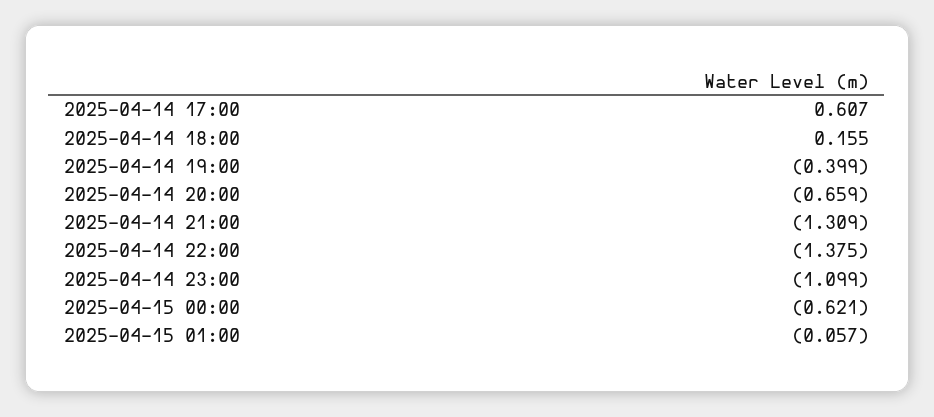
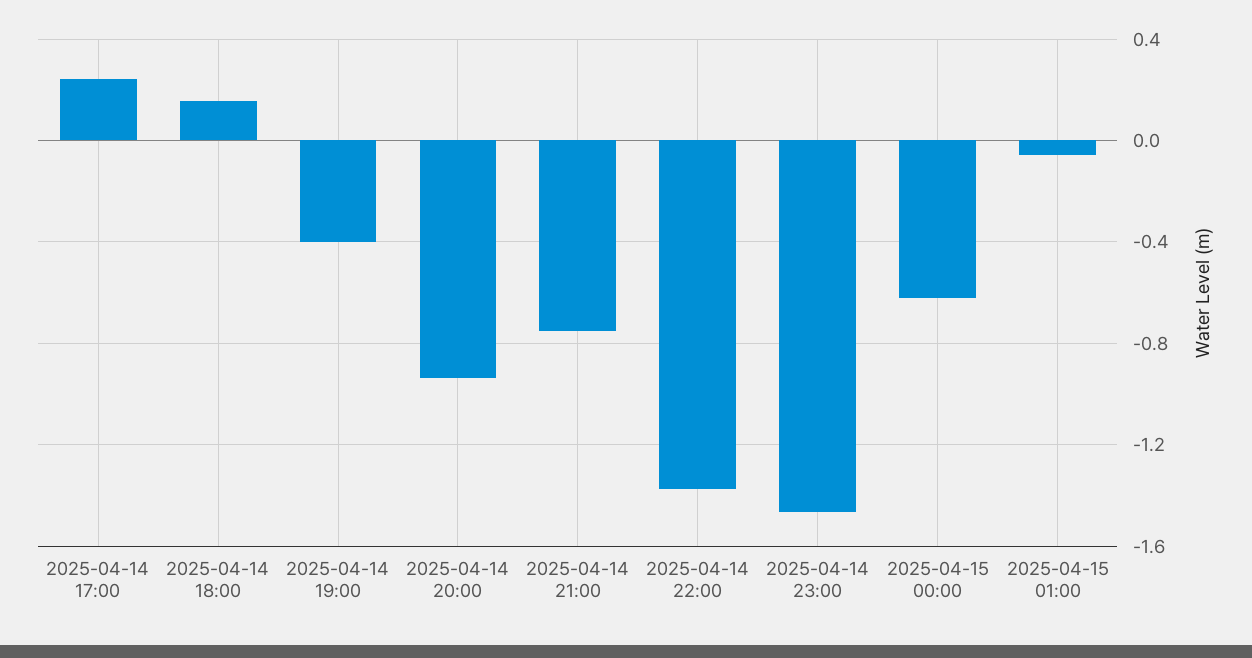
  {
-   "2025-04-14 17:00": 0.607,
+   "2025-04-14 17:00": 0.25,
    "2025-04-14 18:00": 0.155,
    "2025-04-14 19:00": -0.399,
-   "2025-04-14 20:00": -0.659,
+   "2025-04-14 20:00": -0.95,
-   "2025-04-14 21:00": -1.309,
+   "2025-04-14 21:00": -0.75,
    "2025-04-14 22:00": -1.375,
-   "2025-04-14 23:00": -1.099,
+   "2025-04-14 23:00": -1.45,
    "2025-04-15 00:00": -0.621,
    "2025-04-15 01:00": -0.057
  }

